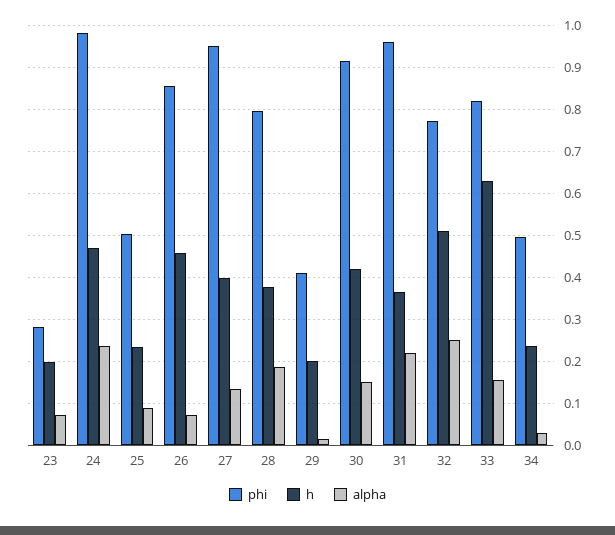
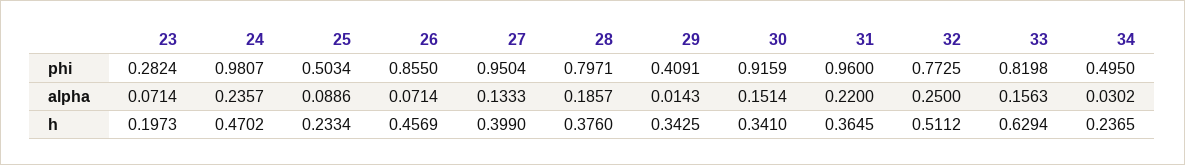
  {
    "phi": {
      "23": 0.2824,
      "24": 0.9807,
      "25": 0.5034,
      "26": 0.855,
      "27": 0.9504,
      "28": 0.7971,
      "29": 0.4091,
      "30": 0.9159,
      "31": 0.96,
      "32": 0.7725,
      "33": 0.8198,
      "34": 0.495
    },
    "h": {
      "23": 0.1973,
      "24": 0.4702,
      "25": 0.2334,
      "26": 0.4569,
      "27": 0.399,
      "28": 0.376,
-     "29": 0.2,
+     "29": 0.3425,
-     "30": 0.42,
+     "30": 0.341,
      "31": 0.3645,
      "32": 0.5112,
      "33": 0.6294,
      "34": 0.2365
    },
    "alpha": {
      "23": 0.0714,
      "24": 0.2357,
      "25": 0.0886,
      "26": 0.0714,
      "27": 0.1333,
      "28": 0.1857,
      "29": 0.0143,
      "30": 0.1514,
      "31": 0.22,
      "32": 0.25,
      "33": 0.1563,
      "34": 0.0302
    }
  }

